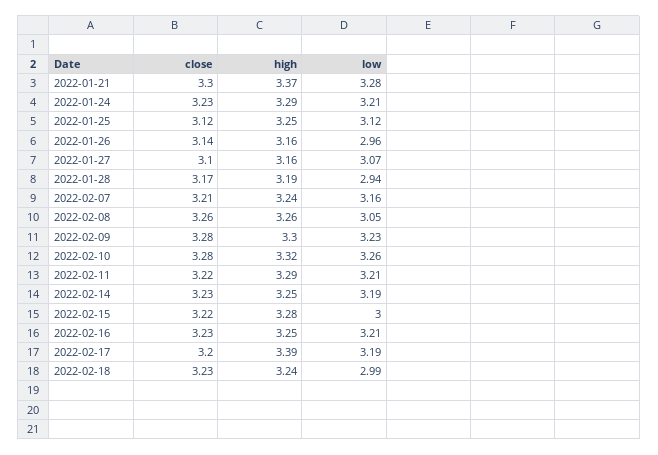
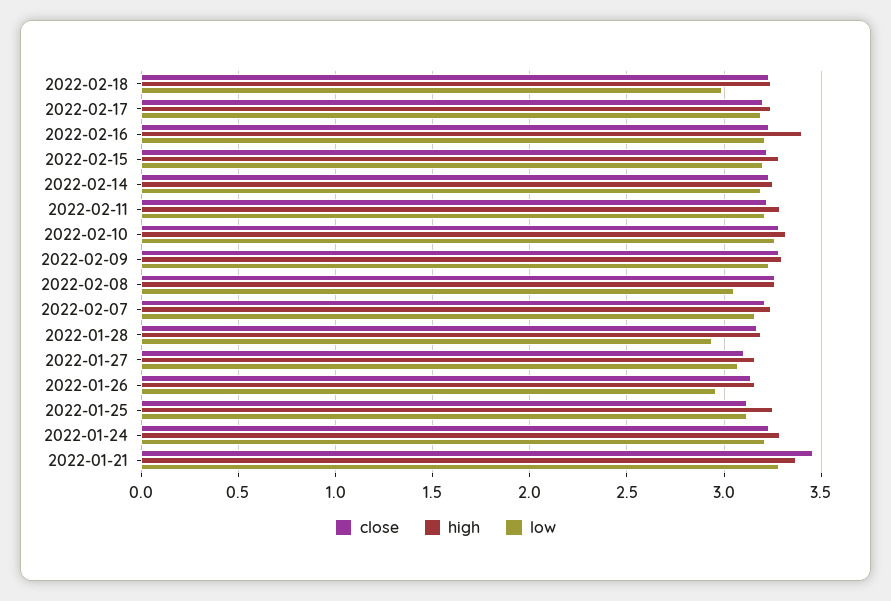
  {
    "close": {
-     "2022-01-21": 3.3,
+     "2022-01-21": 3.45,
      "2022-01-24": 3.23,
      "2022-01-25": 3.12,
      "2022-01-26": 3.14,
      "2022-01-27": 3.1,
      "2022-01-28": 3.17,
      "2022-02-07": 3.21,
      "2022-02-08": 3.26,
      "2022-02-09": 3.28,
      "2022-02-10": 3.28,
      "2022-02-11": 3.22,
      "2022-02-14": 3.23,
      "2022-02-15": 3.22,
      "2022-02-16": 3.23,
      "2022-02-17": 3.2,
      "2022-02-18": 3.23
    },
    "high": {
      "2022-01-21": 3.37,
      "2022-01-24": 3.29,
      "2022-01-25": 3.25,
      "2022-01-26": 3.16,
      "2022-01-27": 3.16,
      "2022-01-28": 3.19,
      "2022-02-07": 3.24,
      "2022-02-08": 3.26,
      "2022-02-09": 3.3,
      "2022-02-10": 3.32,
      "2022-02-11": 3.29,
      "2022-02-14": 3.25,
      "2022-02-15": 3.28,
-     "2022-02-16": 3.25,
+     "2022-02-16": 3.4,
-     "2022-02-17": 3.39,
+     "2022-02-17": 3.25,
      "2022-02-18": 3.24
    },
    "low": {
      "2022-01-21": 3.28,
      "2022-01-24": 3.21,
      "2022-01-25": 3.12,
      "2022-01-26": 2.96,
      "2022-01-27": 3.07,
      "2022-01-28": 2.94,
      "2022-02-07": 3.16,
      "2022-02-08": 3.05,
      "2022-02-09": 3.23,
      "2022-02-10": 3.26,
      "2022-02-11": 3.21,
      "2022-02-14": 3.19,
-     "2022-02-15": 3,
+     "2022-02-15": 3.2,
      "2022-02-16": 3.21,
      "2022-02-17": 3.19,
      "2022-02-18": 2.99
    }
  }

